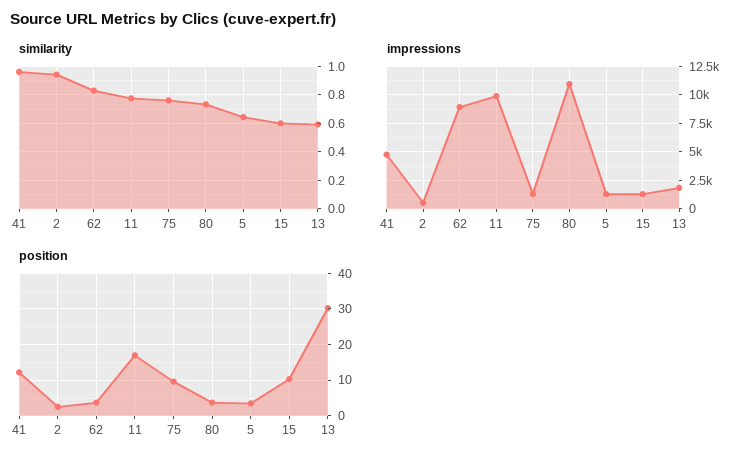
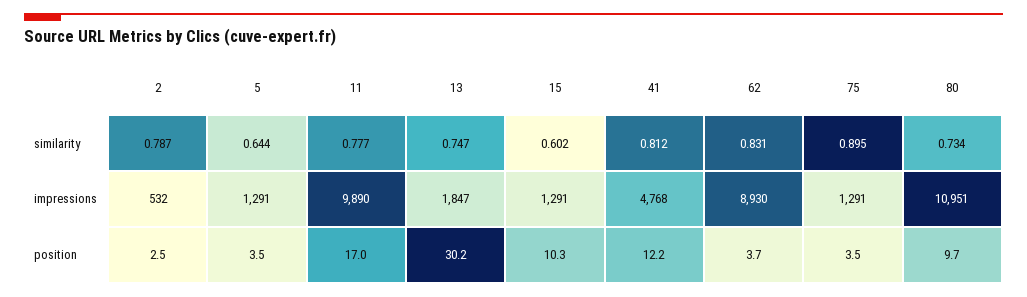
  {
    "similarity": {
-     "41": 0.95,
+     "41": 0.812,
-     "2": 0.95,
+     "2": 0.787,
      "62": 0.831,
      "11": 0.777,
-     "75": 0.75,
+     "75": 0.895,
      "80": 0.734,
      "5": 0.644,
      "15": 0.602,
-     "13": 0.6
+     "13": 0.747
    },
    "impressions": {
      "41": 4768,
      "2": 532,
      "62": 8930,
      "11": 9890,
      "75": 1291,
      "80": 10951,
      "5": 1291,
      "15": 1291,
      "13": 1847
    },
    "position": {
      "41": 12.2,
      "2": 2.5,
      "62": 3.7,
      "11": 17,
-     "75": 10,
+     "75": 3.5,
-     "80": 4,
+     "80": 9.7,
      "5": 3.5,
      "15": 10.3,
      "13": 30.2
    }
  }

